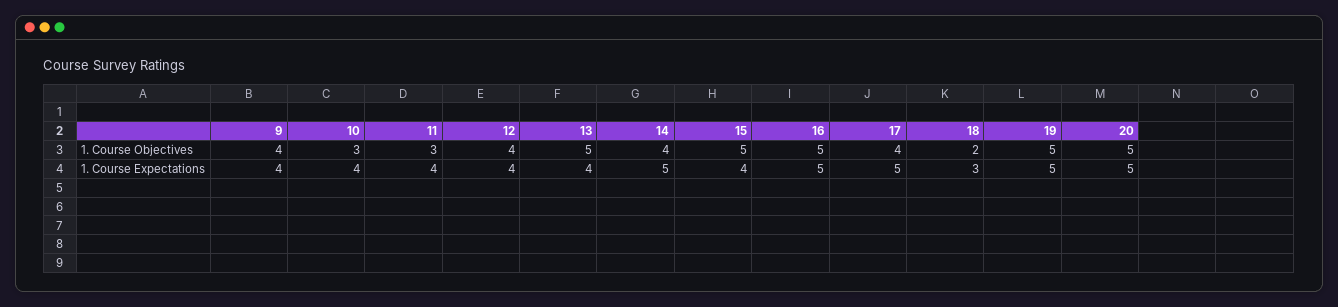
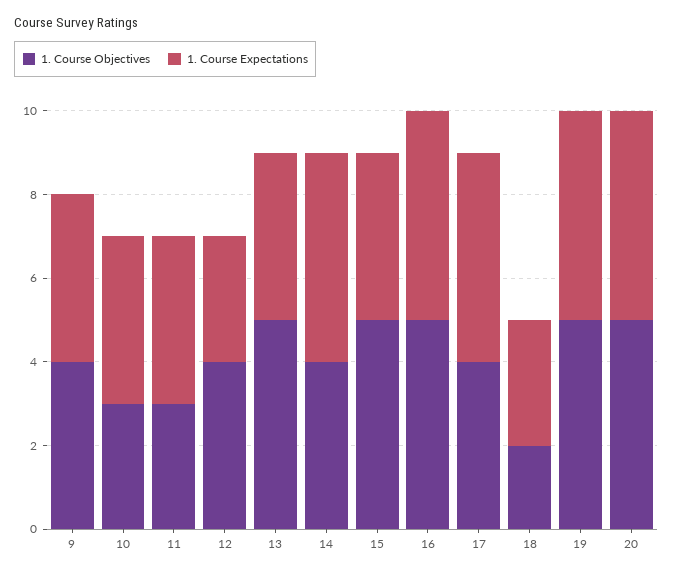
  {
    "1. Course Objectives": {
      "9": 4,
      "10": 3,
      "11": 3,
      "12": 4,
      "13": 5,
      "14": 4,
      "15": 5,
      "16": 5,
      "17": 4,
      "18": 2,
      "19": 5,
      "20": 5
    },
    "1. Course Expectations": {
      "9": 4,
      "10": 4,
      "11": 4,
-     "12": 4,
+     "12": 3,
      "13": 4,
      "14": 5,
      "15": 4,
      "16": 5,
      "17": 5,
      "18": 3,
      "19": 5,
      "20": 5
    }
  }

